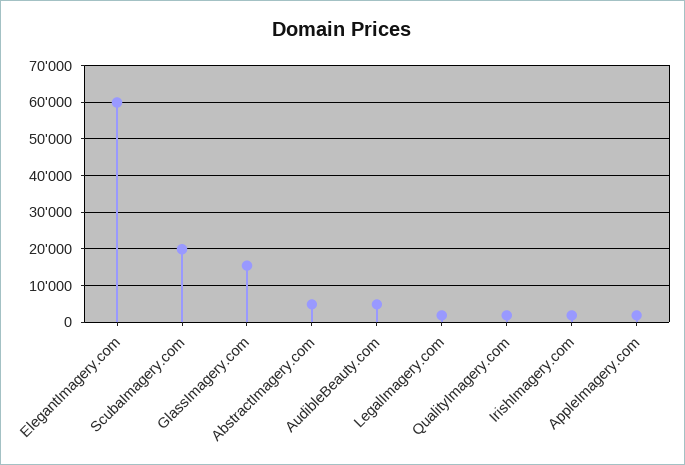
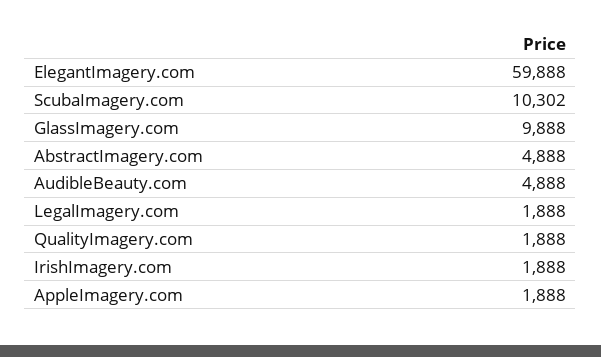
  {
    "ElegantImagery.com": 59888,
-   "ScubaImagery.com": 20000,
+   "ScubaImagery.com": 10302,
-   "GlassImagery.com": 16000,
+   "GlassImagery.com": 9888,
    "AbstractImagery.com": 4888,
    "AudibleBeauty.com": 4888,
    "LegalImagery.com": 1888,
    "QualityImagery.com": 1888,
    "IrishImagery.com": 1888,
    "AppleImagery.com": 1888
  }

